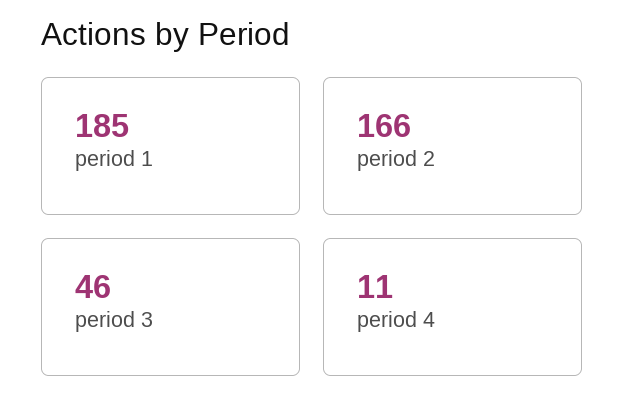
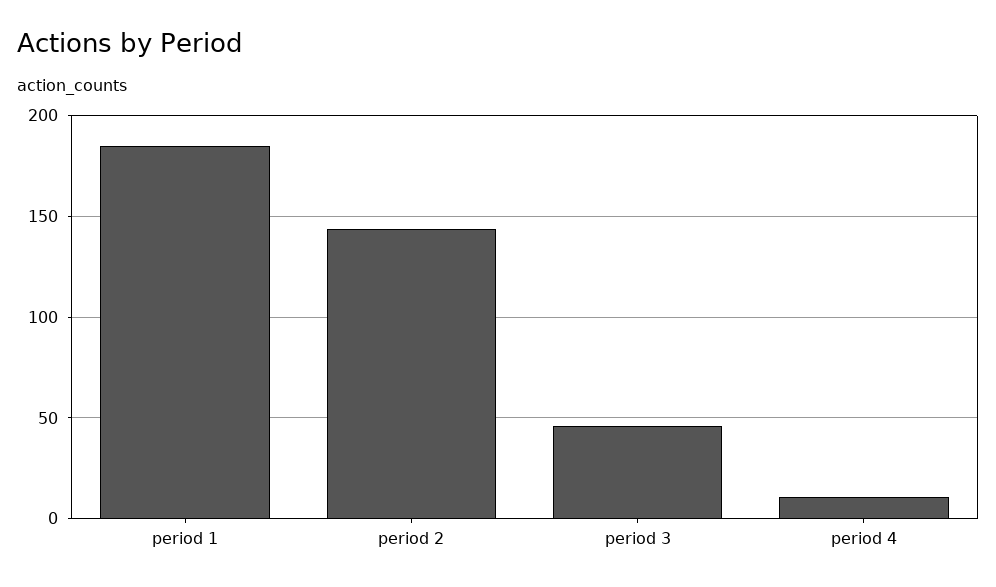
  {
    "period 1": 185,
-   "period 2": 166,
+   "period 2": 145,
    "period 3": 46,
    "period 4": 11
  }

